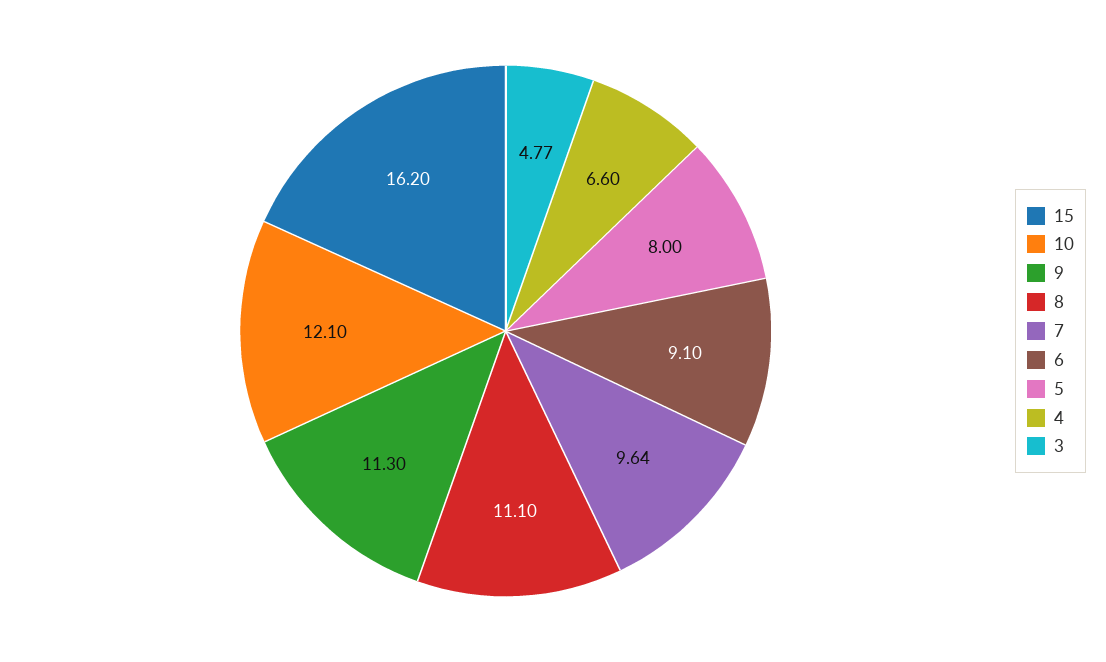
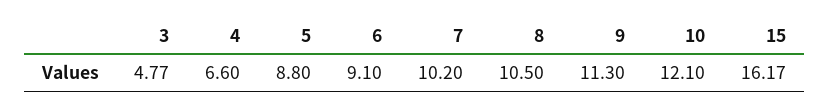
  {
-   "15": 16.2,
+   "15": 16.17,
    "10": 12.1,
    "9": 11.3,
-   "8": 11.1,
+   "8": 10.5,
-   "7": 9.64,
+   "7": 10.2,
    "6": 9.1,
-   "5": 8,
+   "5": 8.8,
    "4": 6.6,
    "3": 4.77
  }

